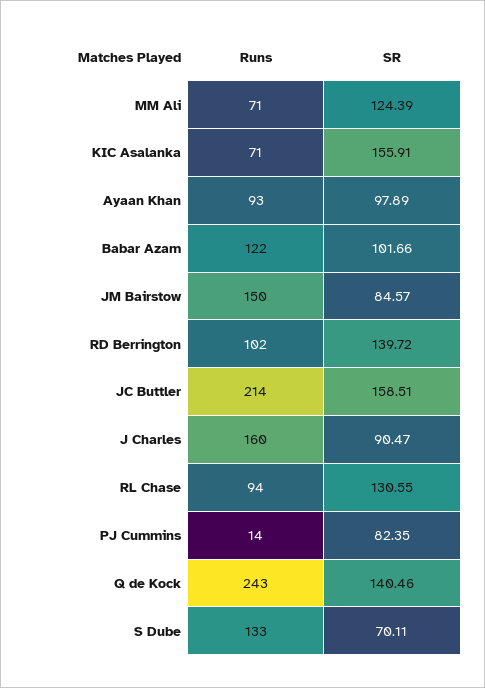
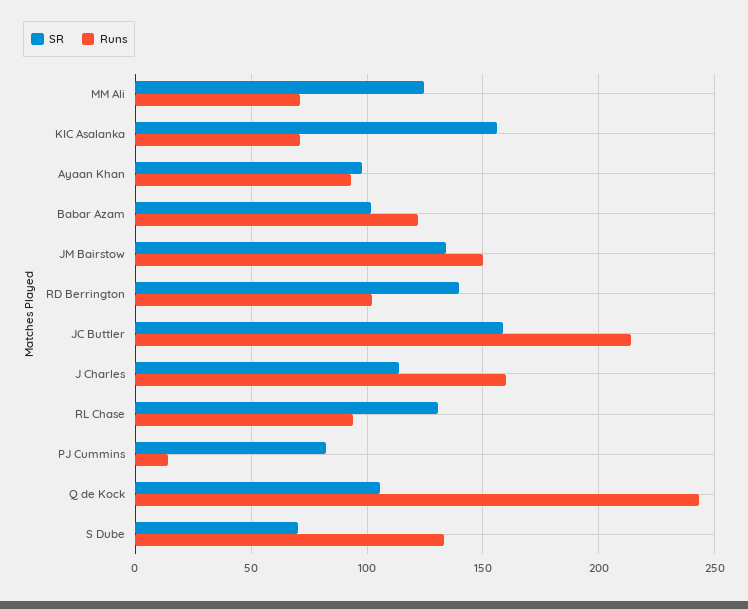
  {
    "Runs": {
      "MM Ali": 71,
      "KIC Asalanka": 71,
      "Ayaan Khan": 93,
      "Babar Azam": 122,
      "JM Bairstow": 150,
      "RD Berrington": 102,
      "JC Buttler": 214,
      "J Charles": 160,
      "RL Chase": 94,
      "PJ Cummins": 14,
      "Q de Kock": 243,
      "S Dube": 133
    },
    "SR": {
      "MM Ali": 124.39,
      "KIC Asalanka": 155.91,
      "Ayaan Khan": 97.89,
      "Babar Azam": 101.66,
-     "JM Bairstow": 84.57,
+     "JM Bairstow": 135,
      "RD Berrington": 139.72,
      "JC Buttler": 158.51,
-     "J Charles": 90.47,
+     "J Charles": 115,
      "RL Chase": 130.55,
      "PJ Cummins": 82.35,
-     "Q de Kock": 140.46,
+     "Q de Kock": 105,
      "S Dube": 70.11
    }
  }

